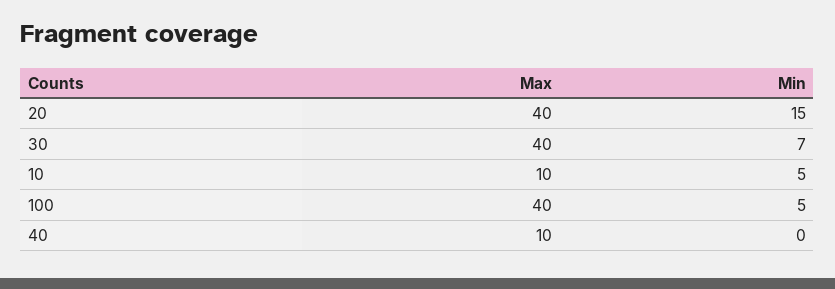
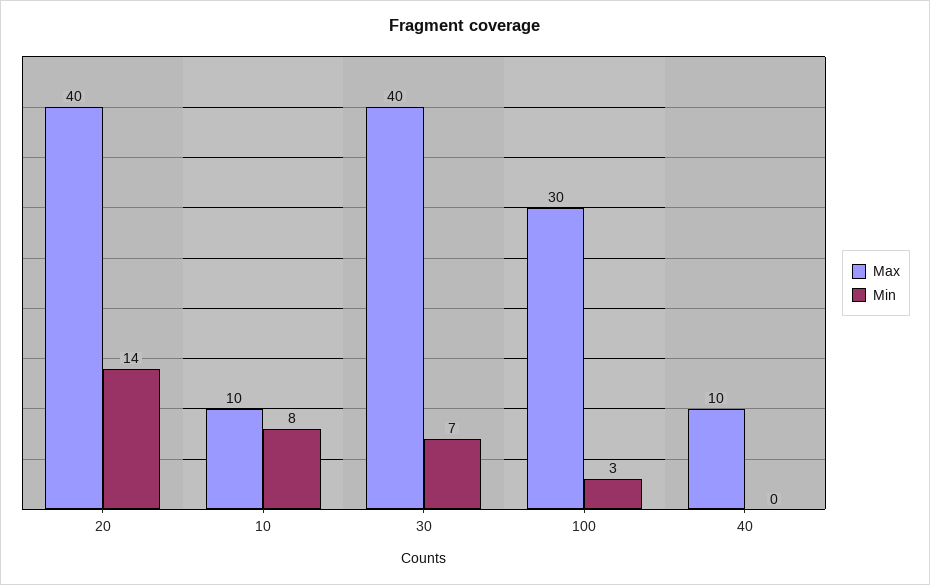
  {
    "Max": {
      "20": 40,
      "30": 40,
      "10": 10,
-     "100": 40,
+     "100": 30,
      "40": 10
    },
    "Min": {
-     "20": 15,
+     "20": 14,
      "30": 7,
-     "10": 5,
+     "10": 8,
-     "100": 5,
+     "100": 3,
      "40": 0
    }
  }

